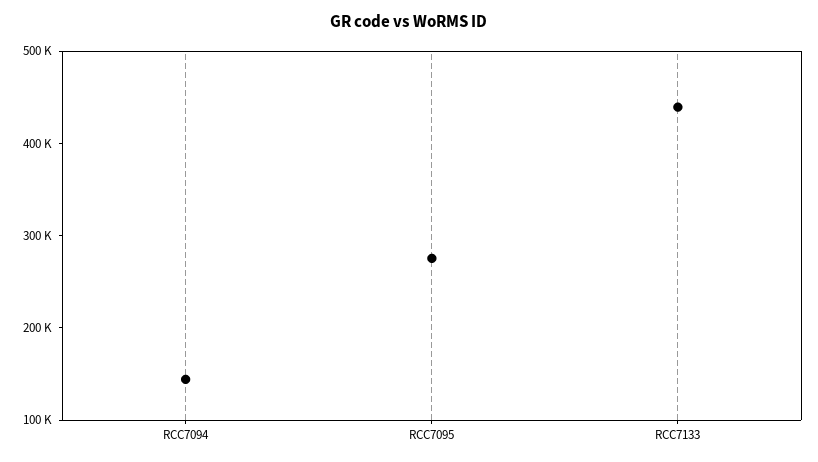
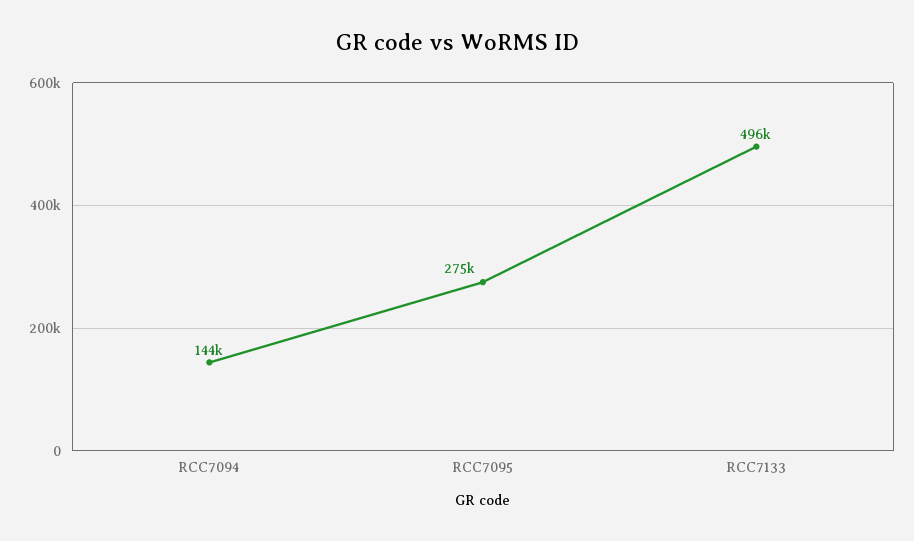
  {
    "RCC7094": 144000,
    "RCC7095": 275000,
-   "RCC7133": 440000
+   "RCC7133": 496000
  }

